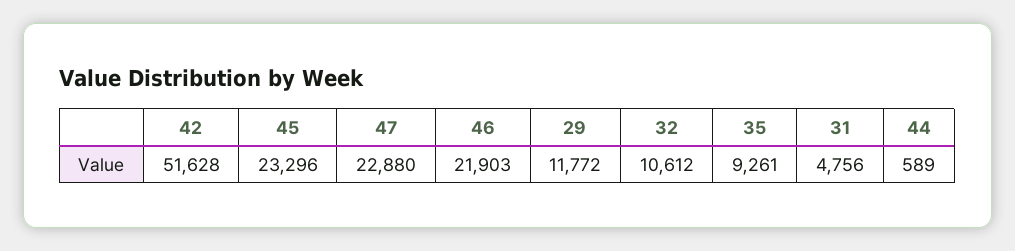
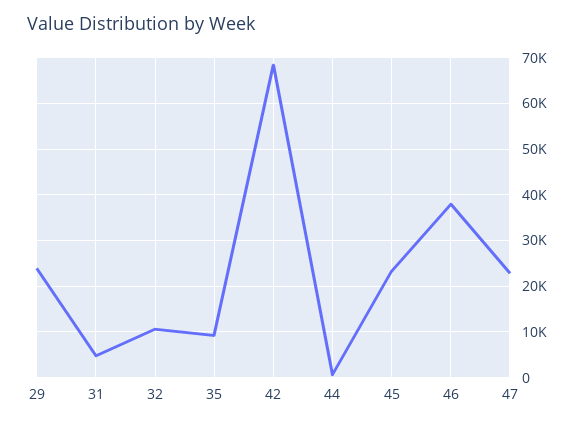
  {
-   "42": 51628,
+   "42": 68000,
    "45": 23296,
    "47": 22880,
-   "46": 21903,
+   "46": 38000,
-   "29": 11772,
+   "29": 24000,
    "32": 10612,
    "35": 9261,
    "31": 4756,
    "44": 589
  }

